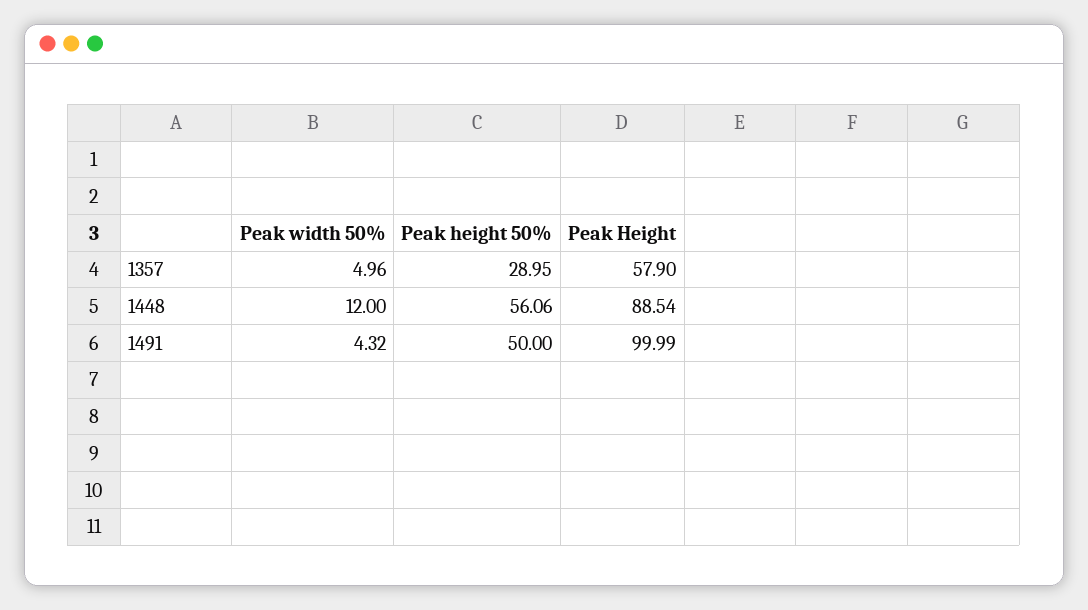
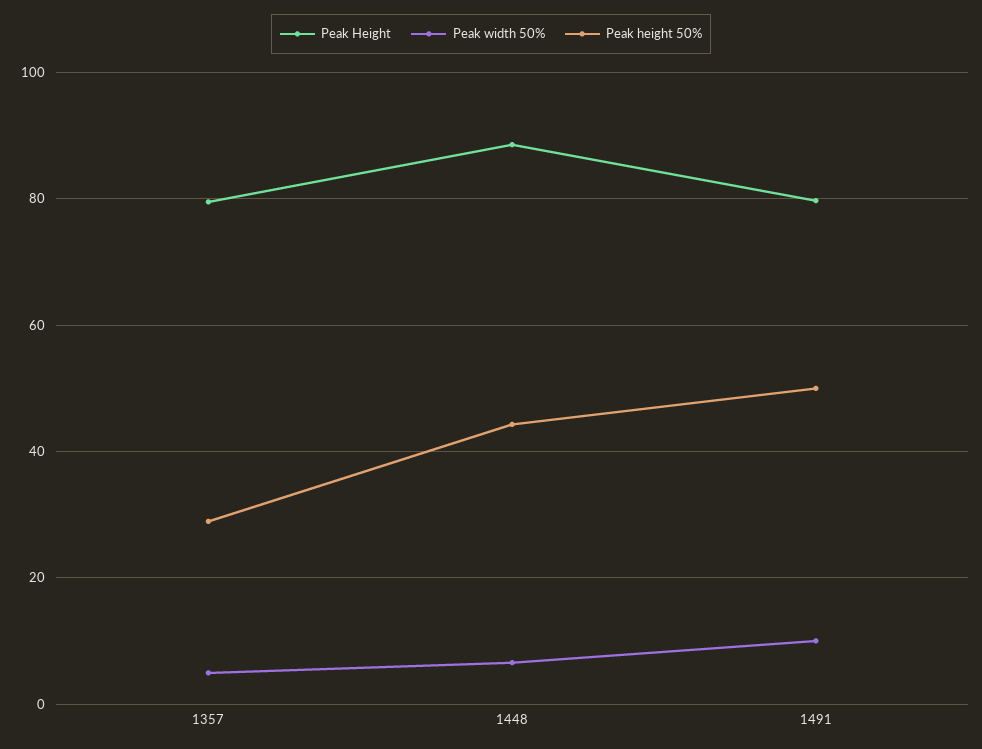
  {
    "Peak width 50%": {
      "1357": 4.96,
-     "1448": 12,
+     "1448": 6,
-     "1491": 4.32
+     "1491": 10
    },
    "Peak height 50%": {
      "1357": 28.95,
-     "1448": 56.06,
+     "1448": 44,
      "1491": 50
    },
    "Peak Height": {
-     "1357": 57.9,
+     "1357": 80,
      "1448": 88.54,
-     "1491": 99.99
+     "1491": 80
    }
  }

